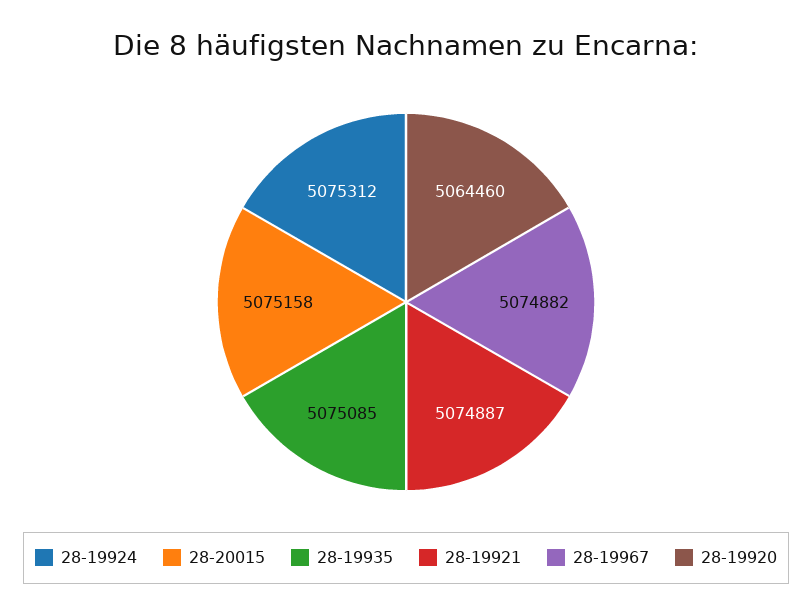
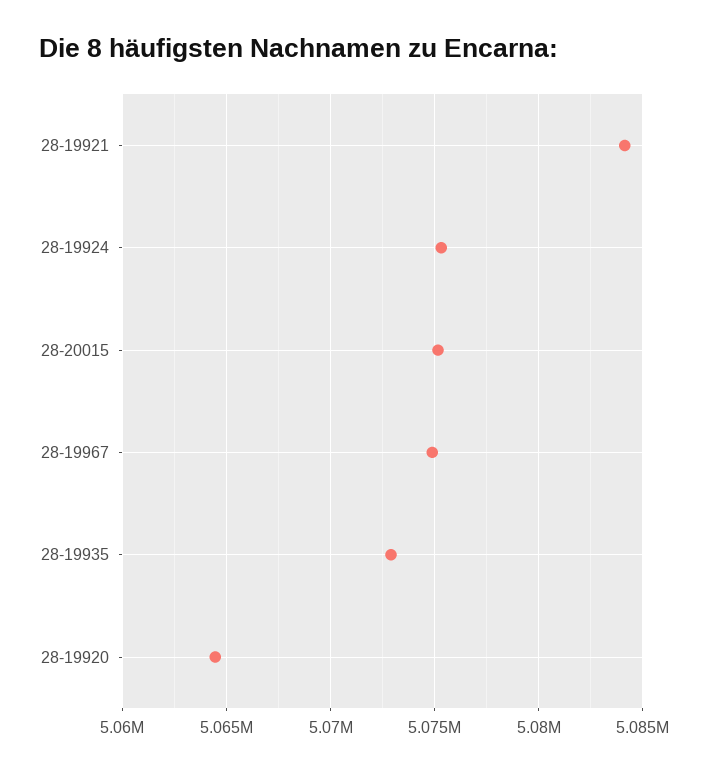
  {
    "28-19924": 5075312,
    "28-20015": 5075158,
-   "28-19935": 5075085,
+   "28-19935": 5073000,
-   "28-19921": 5074887,
+   "28-19921": 5084000,
    "28-19967": 5074882,
    "28-19920": 5064460
  }

